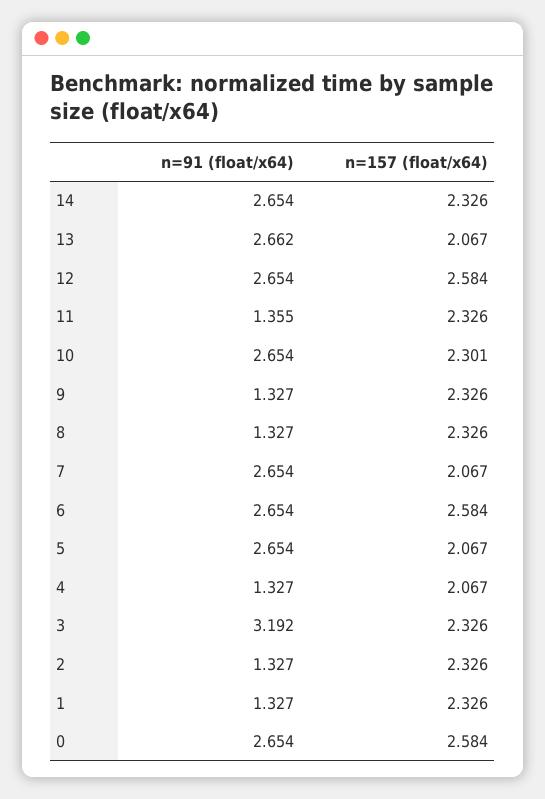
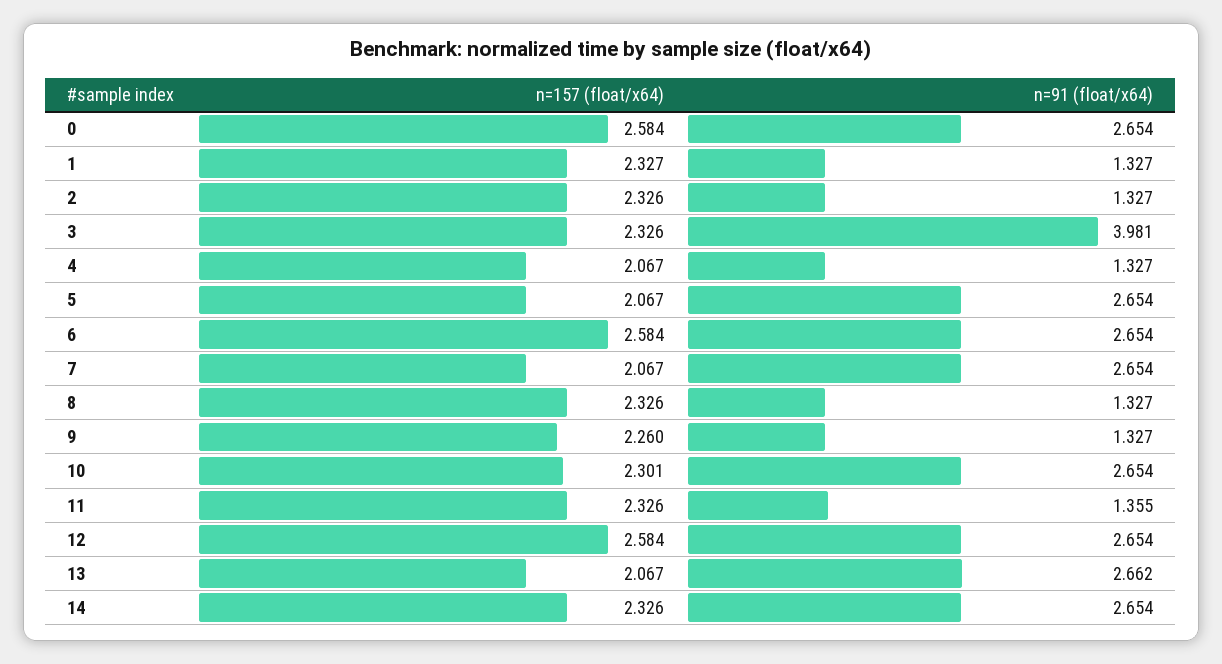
  {
    "n=91 (float/x64)": {
      "14": 2.654,
      "13": 2.662,
      "12": 2.654,
      "11": 1.355,
      "10": 2.654,
      "9": 1.327,
      "8": 1.327,
      "7": 2.654,
      "6": 2.654,
      "5": 2.654,
      "4": 1.327,
-     "3": 3.192,
+     "3": 3.981,
      "2": 1.327,
      "1": 1.327,
      "0": 2.654
    },
    "n=157 (float/x64)": {
      "14": 2.326,
      "13": 2.067,
      "12": 2.584,
      "11": 2.326,
      "10": 2.301,
-     "9": 2.326,
+     "9": 2.26,
      "8": 2.326,
      "7": 2.067,
      "6": 2.584,
      "5": 2.067,
      "4": 2.067,
      "3": 2.326,
      "2": 2.326,
-     "1": 2.326,
+     "1": 2.327,
      "0": 2.584
    }
  }

